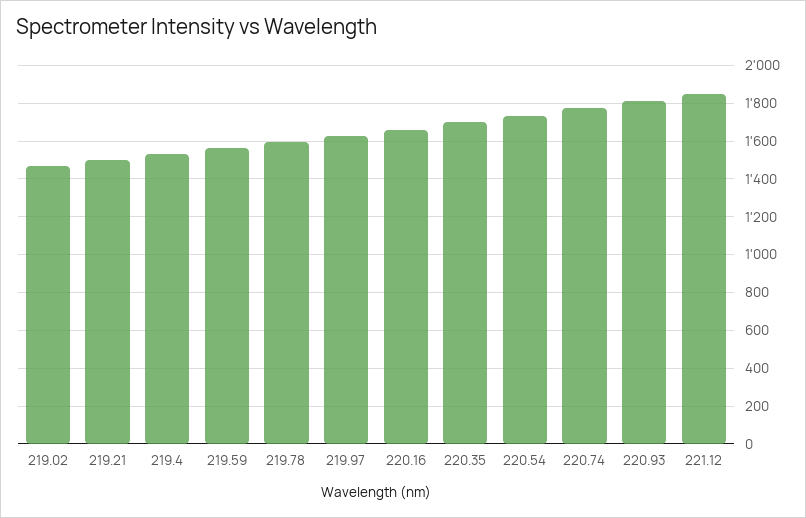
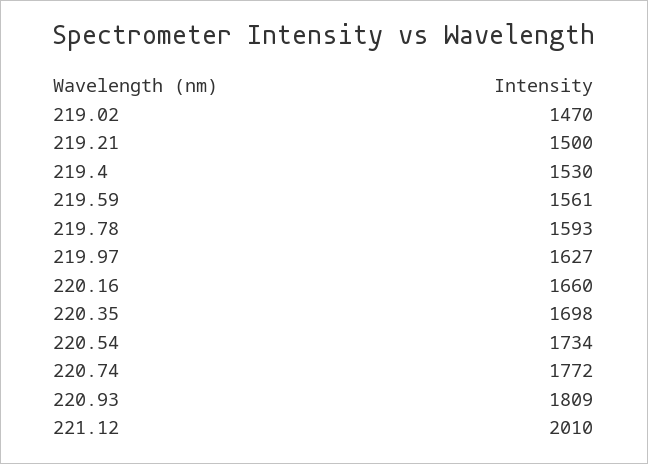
  {
    "219.02": 1470,
    "219.21": 1500,
    "219.4": 1530,
    "219.59": 1561,
    "219.78": 1593,
    "219.97": 1627,
    "220.16": 1660,
    "220.35": 1698,
    "220.54": 1734,
    "220.74": 1772,
    "220.93": 1809,
-   "221.12": 1850
+   "221.12": 2010
  }

